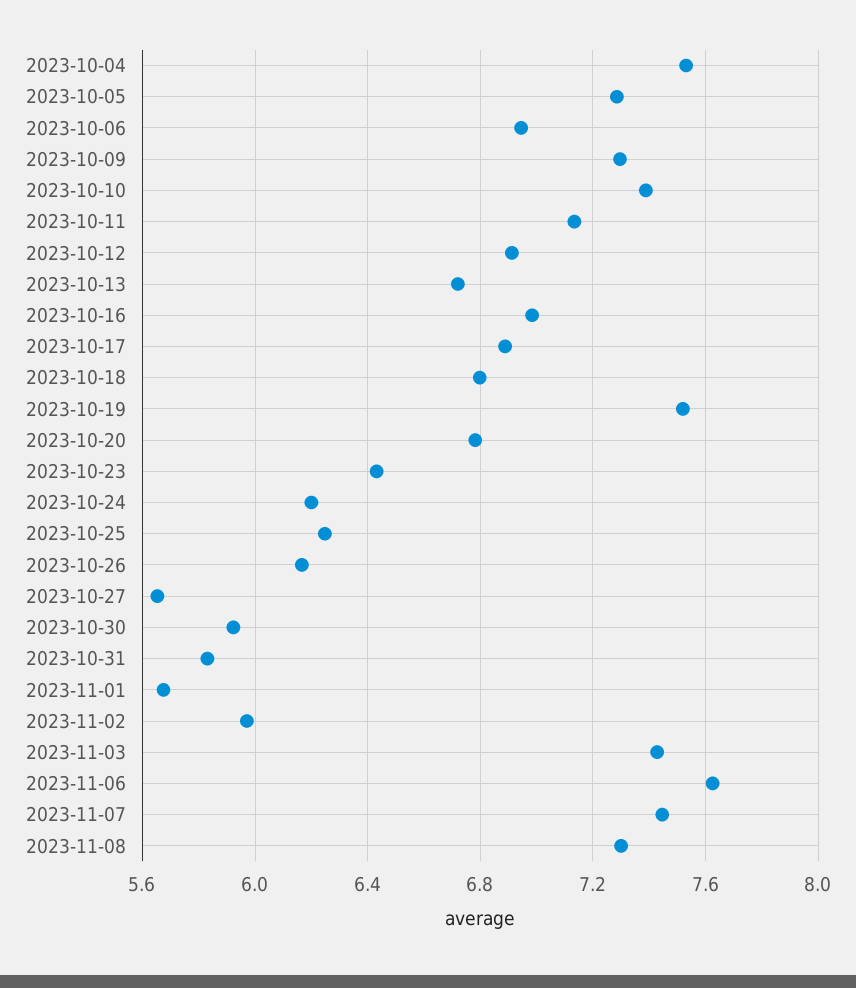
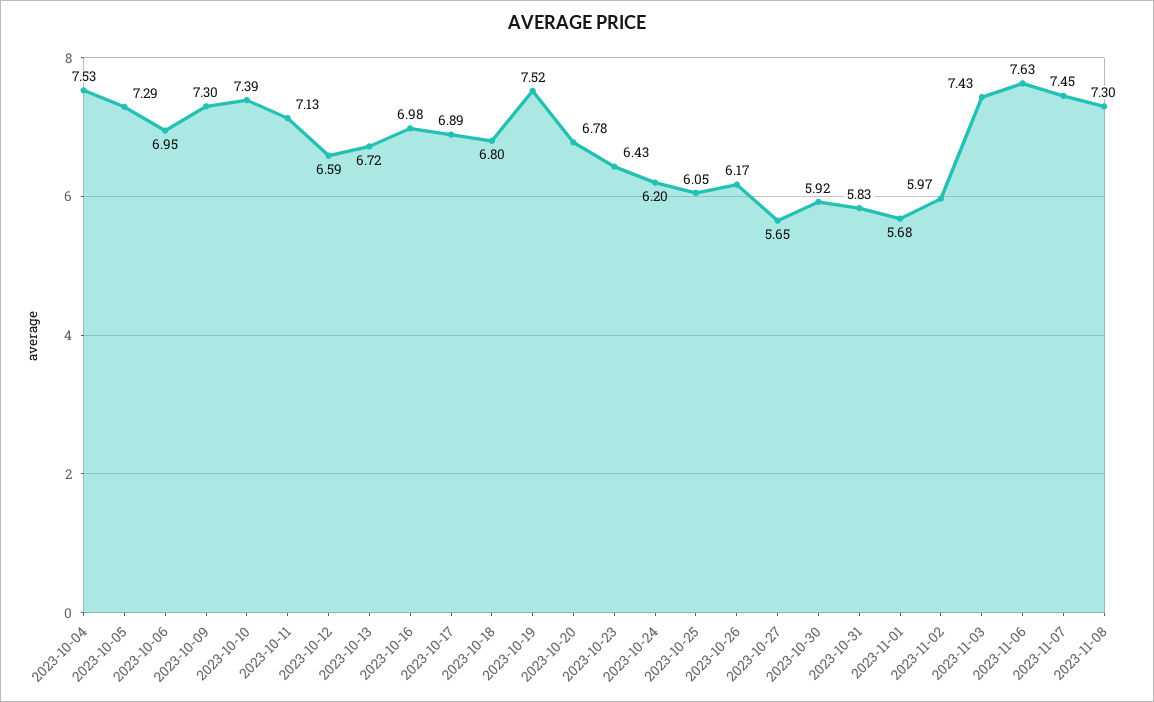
  {
    "2023-10-04": 7.53,
    "2023-10-05": 7.29,
    "2023-10-06": 6.95,
    "2023-10-09": 7.3,
    "2023-10-10": 7.39,
    "2023-10-11": 7.13,
-   "2023-10-12": 6.9,
+   "2023-10-12": 6.59,
    "2023-10-13": 6.72,
    "2023-10-16": 6.98,
    "2023-10-17": 6.89,
    "2023-10-18": 6.8,
    "2023-10-19": 7.52,
    "2023-10-20": 6.78,
    "2023-10-23": 6.43,
    "2023-10-24": 6.2,
-   "2023-10-25": 6.25,
+   "2023-10-25": 6.05,
    "2023-10-26": 6.17,
    "2023-10-27": 5.65,
    "2023-10-30": 5.92,
    "2023-10-31": 5.83,
    "2023-11-01": 5.68,
    "2023-11-02": 5.97,
    "2023-11-03": 7.43,
    "2023-11-06": 7.63,
    "2023-11-07": 7.45,
    "2023-11-08": 7.3
  }

